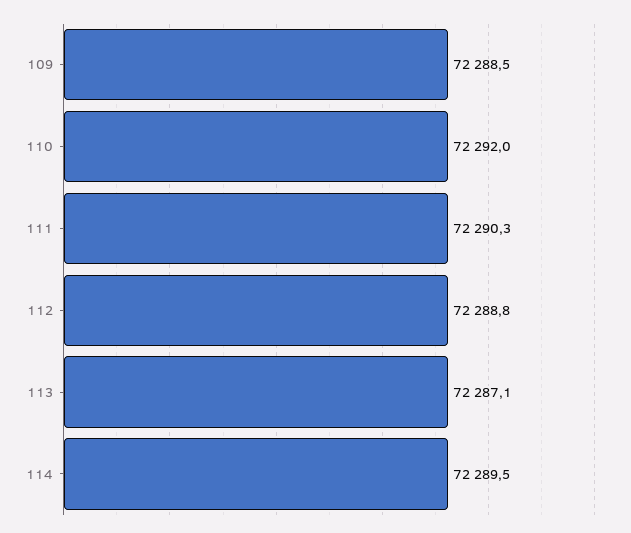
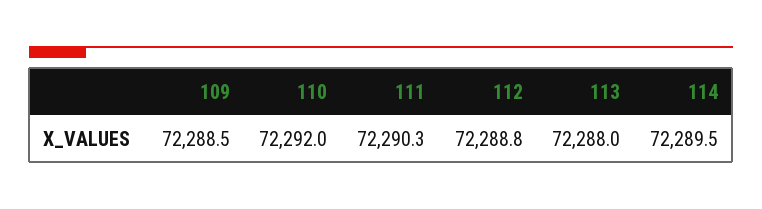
  {
    "109": 72288.5,
    "110": 72292,
    "111": 72290.3,
    "112": 72288.8,
-   "113": 72287.1,
+   "113": 72288,
    "114": 72289.5
  }

